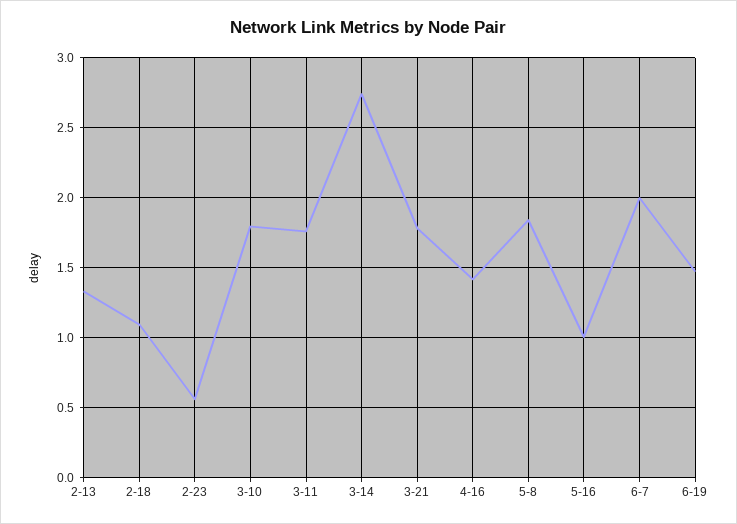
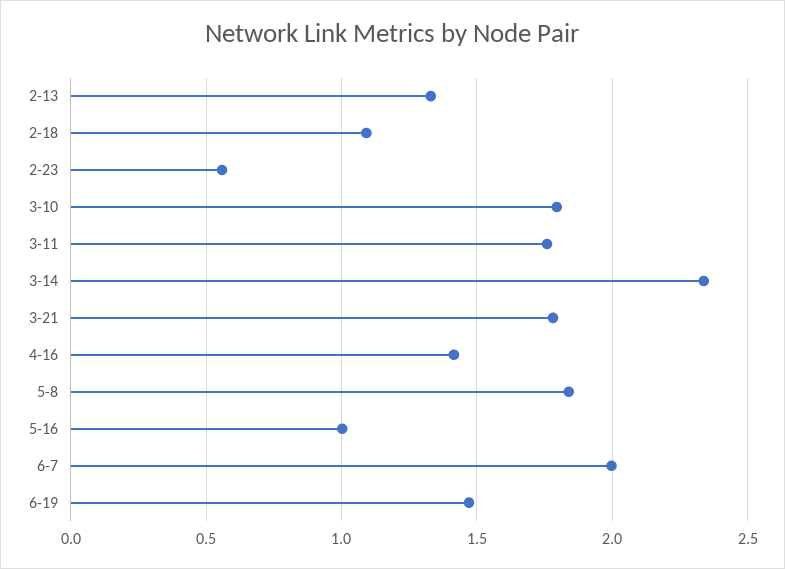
  {
    "2-13": 1.35,
    "2-18": 1.1,
    "2-23": 0.55,
    "3-10": 1.8,
    "3-11": 1.75,
-   "3-14": 2.75,
+   "3-14": 2.35,
    "3-21": 1.8,
    "4-16": 1.4,
    "5-8": 1.85,
    "5-16": 1,
    "6-7": 2,
    "6-19": 1.45
  }

